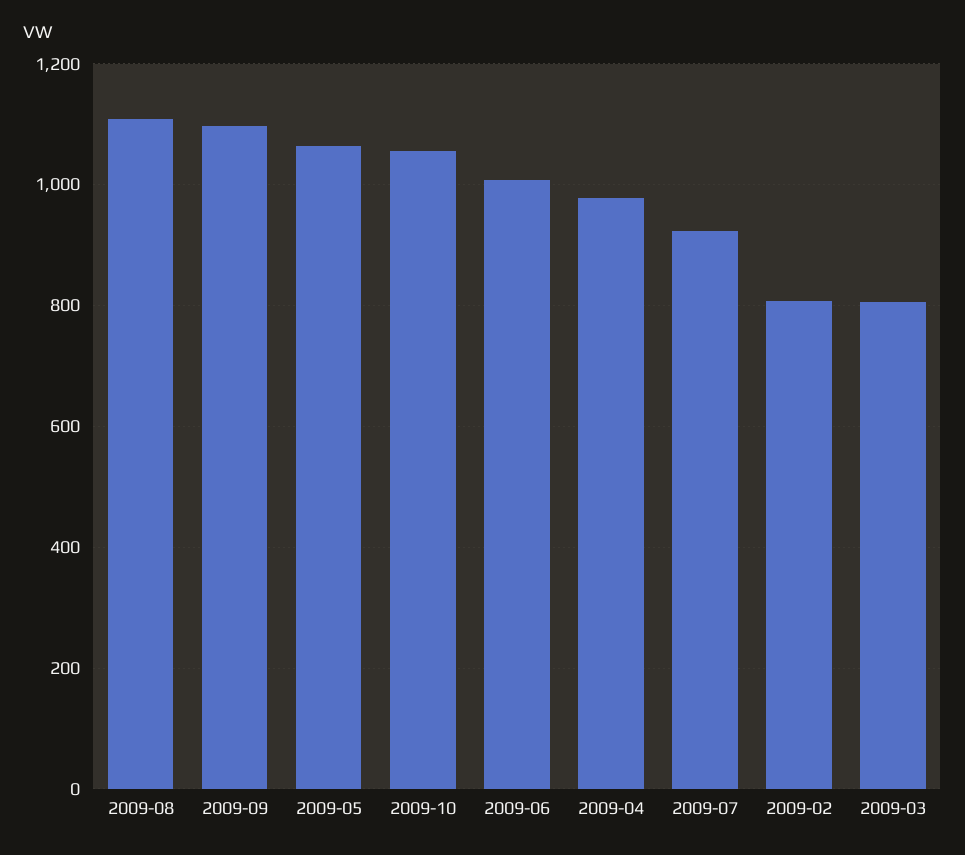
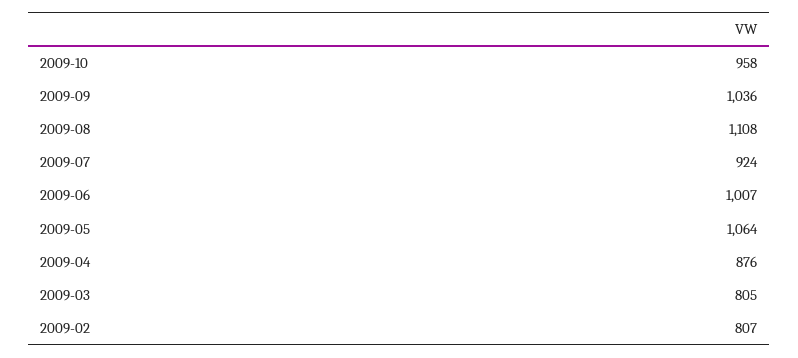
  {
    "2009-08": 1108,
-   "2009-09": 1100,
+   "2009-09": 1036,
    "2009-05": 1064,
-   "2009-10": 1060,
+   "2009-10": 958,
    "2009-06": 1007,
-   "2009-04": 980,
+   "2009-04": 876,
    "2009-07": 924,
    "2009-02": 807,
    "2009-03": 805
  }

